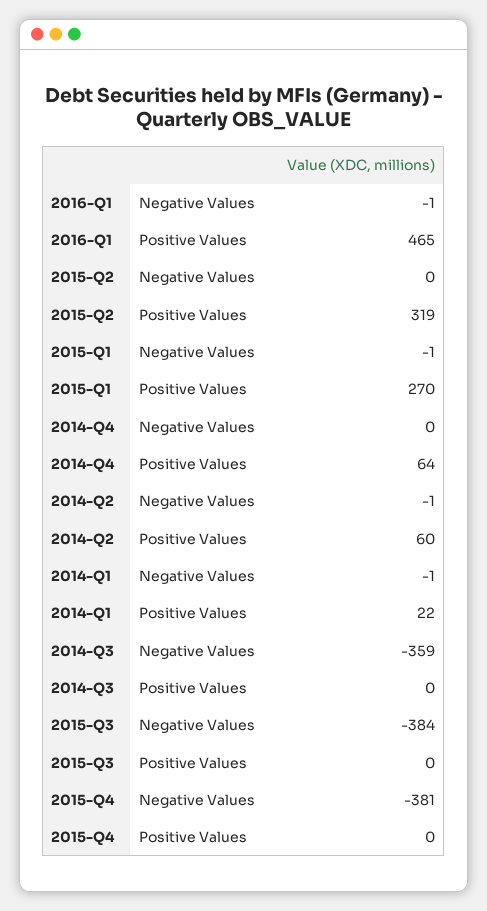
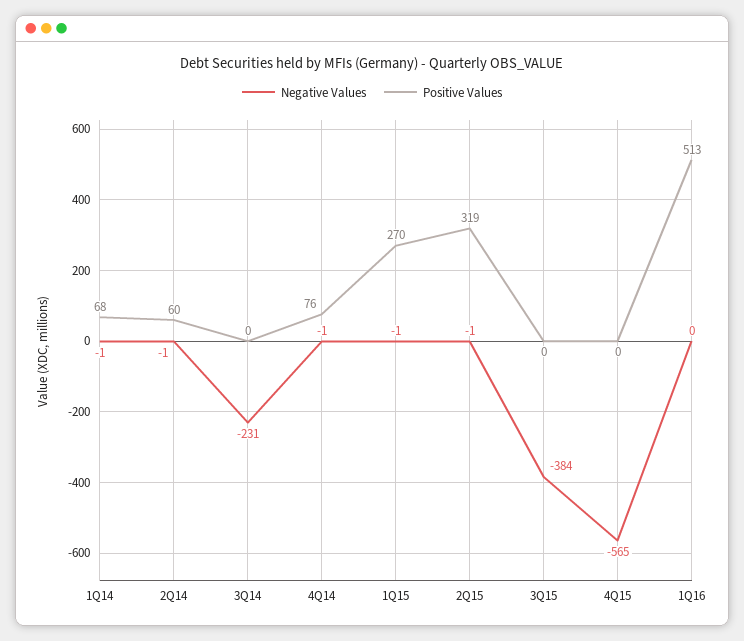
  {
    "Negative Values": {
-     "2016-Q1": -1,
+     "2016-Q1": 0,
-     "2015-Q2": 0,
+     "2015-Q2": -1,
      "2015-Q1": -1,
-     "2014-Q4": 0,
+     "2014-Q4": -1,
      "2014-Q2": -1,
      "2014-Q1": -1,
-     "2014-Q3": -359,
+     "2014-Q3": -231,
      "2015-Q3": -384,
-     "2015-Q4": -381
+     "2015-Q4": -565
    },
    "Positive Values": {
-     "2016-Q1": 465,
+     "2016-Q1": 513,
      "2015-Q2": 319,
      "2015-Q1": 270,
-     "2014-Q4": 64,
+     "2014-Q4": 76,
      "2014-Q2": 60,
-     "2014-Q1": 22,
+     "2014-Q1": 68,
      "2014-Q3": 0,
      "2015-Q3": 0,
      "2015-Q4": 0
    }
  }

